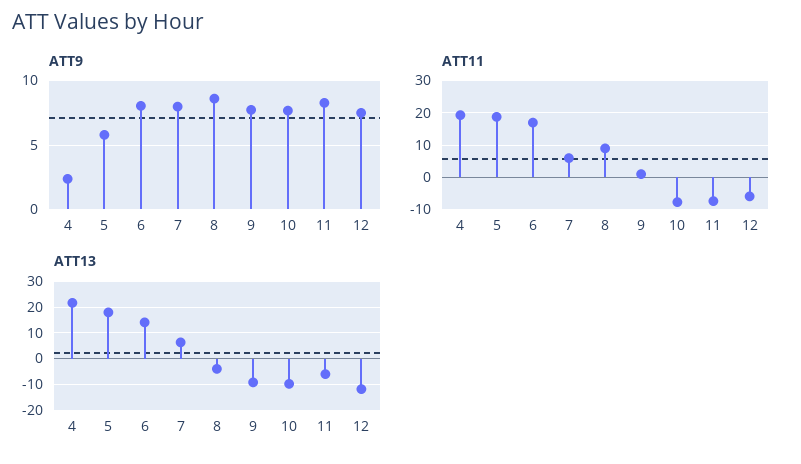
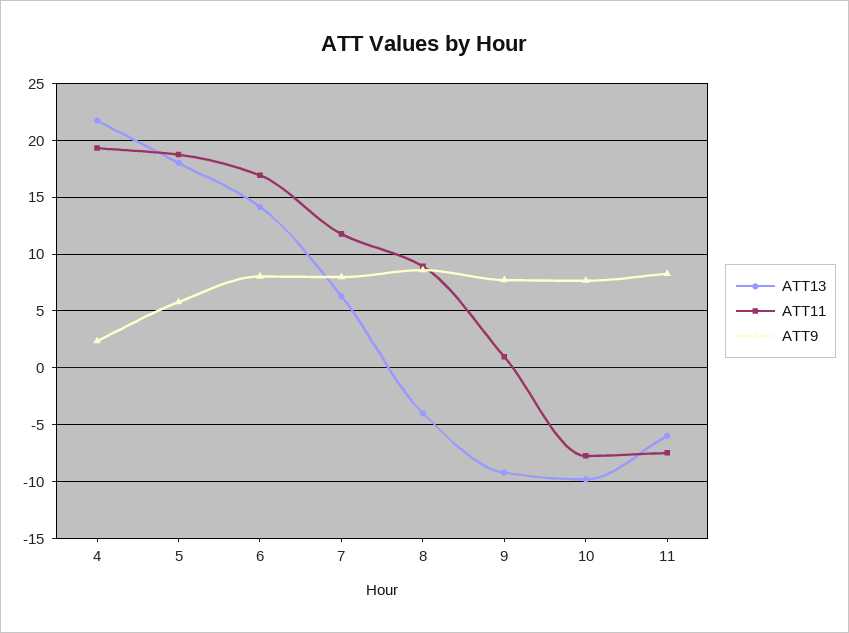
  {
    "ATT9": {
      "4": 2.5,
      "5": 6,
      "6": 8,
      "7": 8,
      "8": 8.5,
      "9": 7.5,
      "10": 7.5,
-     "11": 8.5,
+     "11": 8.5
-     "12": 7.5
    },
    "ATT11": {
      "4": 19,
      "5": 19,
      "6": 17,
-     "7": 6,
+     "7": 12,
      "8": 9,
      "9": 1,
      "10": -8,
-     "11": -7,
+     "11": -7
-     "12": -6
    },
    "ATT13": {
      "4": 22,
      "5": 18,
      "6": 14,
      "7": 6,
      "8": -4,
      "9": -9,
      "10": -10,
-     "11": -6,
+     "11": -6
-     "12": -12.5
    }
  }

